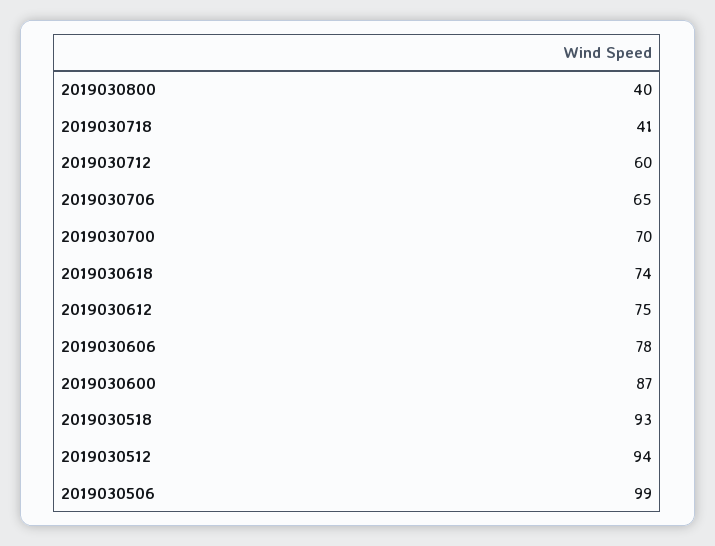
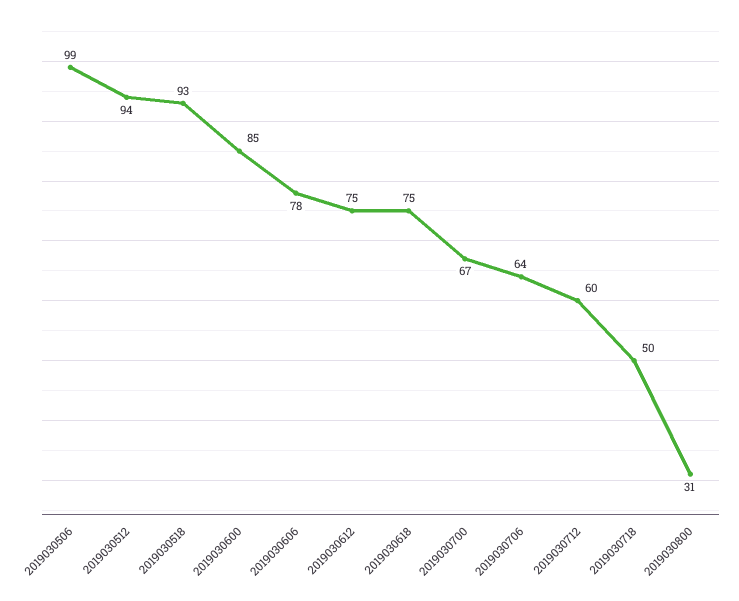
  {
-   "2019030800": 40,
+   "2019030800": 31,
-   "2019030718": 41,
+   "2019030718": 50,
    "2019030712": 60,
-   "2019030706": 65,
+   "2019030706": 64,
-   "2019030700": 70,
+   "2019030700": 67,
-   "2019030618": 74,
+   "2019030618": 75,
    "2019030612": 75,
    "2019030606": 78,
-   "2019030600": 87,
+   "2019030600": 85,
    "2019030518": 93,
    "2019030512": 94,
    "2019030506": 99
  }

